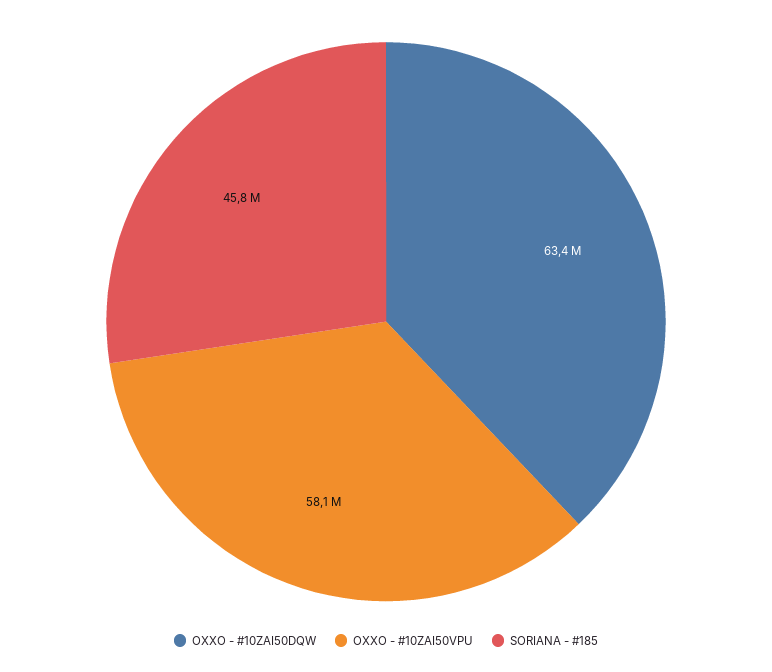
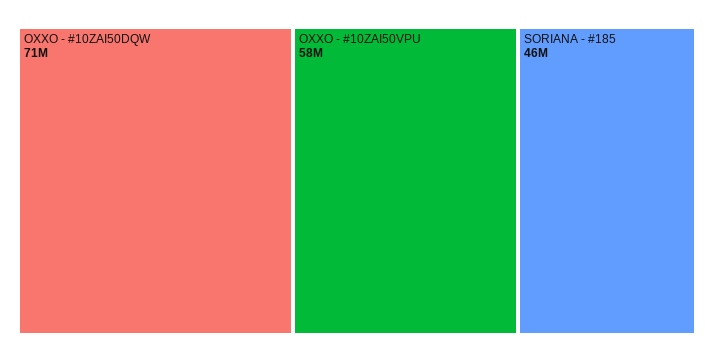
  {
-   "OXXO - #10ZAI50DQW": 63400000,
+   "OXXO - #10ZAI50DQW": 71000000,
    "OXXO - #10ZAI50VPU": 58100000,
    "SORIANA - #185": 45800000
  }

